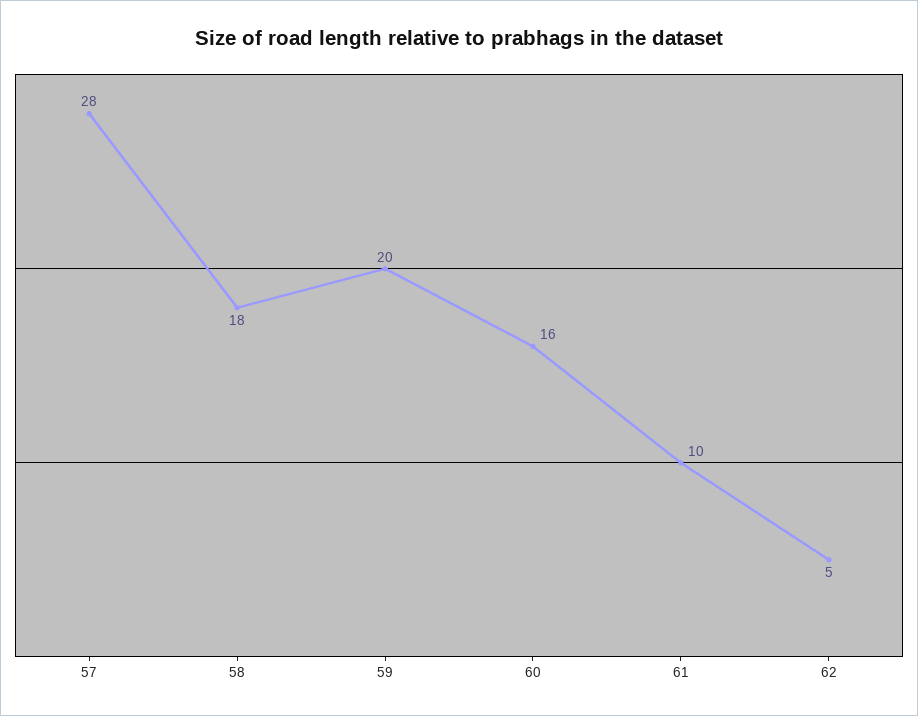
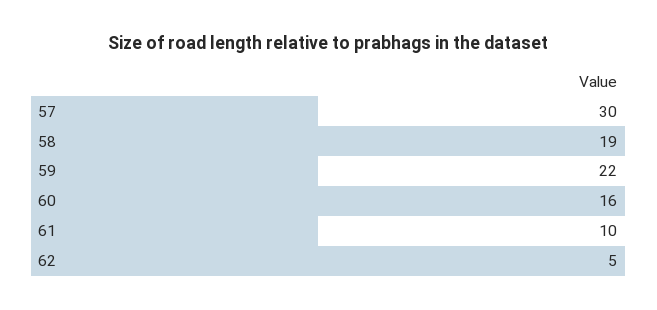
  {
-   "57": 28,
+   "57": 30,
-   "58": 18,
+   "58": 19,
-   "59": 20,
+   "59": 22,
    "60": 16,
    "61": 10,
    "62": 5
  }

